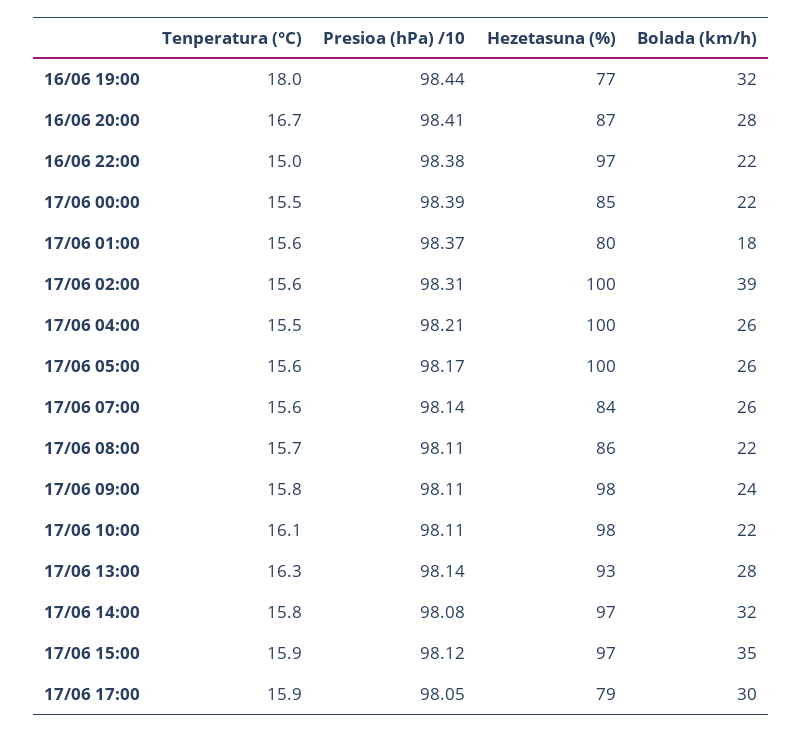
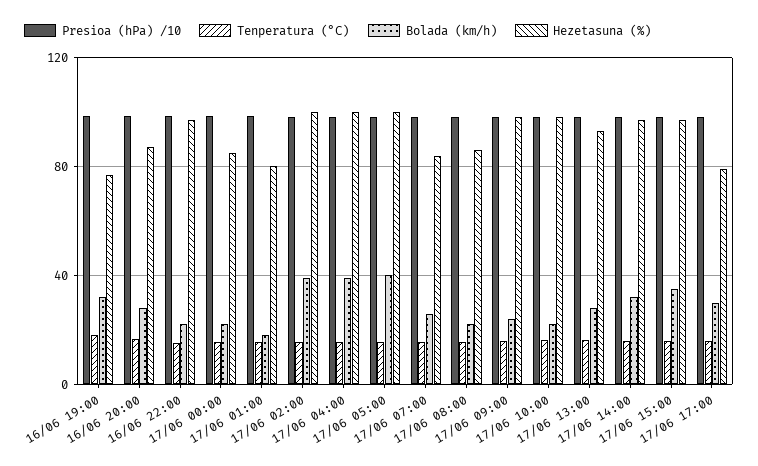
  {
    "Tenperatura (°C)": {
      "16/06 19:00": 18,
      "16/06 20:00": 16.7,
      "16/06 22:00": 15,
      "17/06 00:00": 15.5,
      "17/06 01:00": 15.6,
      "17/06 02:00": 15.6,
      "17/06 04:00": 15.5,
      "17/06 05:00": 15.6,
      "17/06 07:00": 15.6,
      "17/06 08:00": 15.7,
      "17/06 09:00": 15.8,
      "17/06 10:00": 16.1,
      "17/06 13:00": 16.3,
      "17/06 14:00": 15.8,
      "17/06 15:00": 15.9,
      "17/06 17:00": 15.9
    },
    "Presioa (hPa) /10": {
      "16/06 19:00": 98.44,
      "16/06 20:00": 98.41,
      "16/06 22:00": 98.38,
      "17/06 00:00": 98.39,
      "17/06 01:00": 98.37,
      "17/06 02:00": 98.31,
      "17/06 04:00": 98.21,
      "17/06 05:00": 98.17,
      "17/06 07:00": 98.14,
      "17/06 08:00": 98.11,
      "17/06 09:00": 98.11,
      "17/06 10:00": 98.11,
      "17/06 13:00": 98.14,
      "17/06 14:00": 98.08,
      "17/06 15:00": 98.12,
      "17/06 17:00": 98.05
    },
    "Hezetasuna (%)": {
      "16/06 19:00": 77,
      "16/06 20:00": 87,
      "16/06 22:00": 97,
      "17/06 00:00": 85,
      "17/06 01:00": 80,
      "17/06 02:00": 100,
      "17/06 04:00": 100,
      "17/06 05:00": 100,
      "17/06 07:00": 84,
      "17/06 08:00": 86,
      "17/06 09:00": 98,
      "17/06 10:00": 98,
      "17/06 13:00": 93,
      "17/06 14:00": 97,
      "17/06 15:00": 97,
      "17/06 17:00": 79
    },
    "Bolada (km/h)": {
      "16/06 19:00": 32,
      "16/06 20:00": 28,
      "16/06 22:00": 22,
      "17/06 00:00": 22,
      "17/06 01:00": 18,
      "17/06 02:00": 39,
-     "17/06 04:00": 26,
+     "17/06 04:00": 40,
-     "17/06 05:00": 26,
+     "17/06 05:00": 40,
      "17/06 07:00": 26,
      "17/06 08:00": 22,
      "17/06 09:00": 24,
      "17/06 10:00": 22,
      "17/06 13:00": 28,
      "17/06 14:00": 32,
      "17/06 15:00": 35,
      "17/06 17:00": 30
    }
  }

